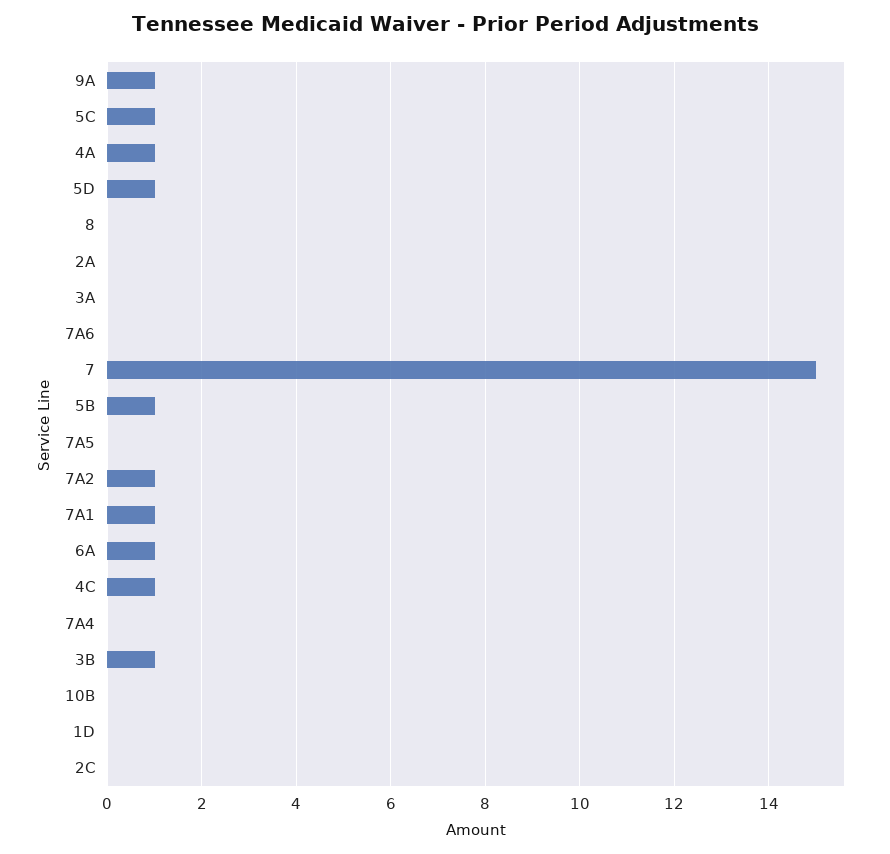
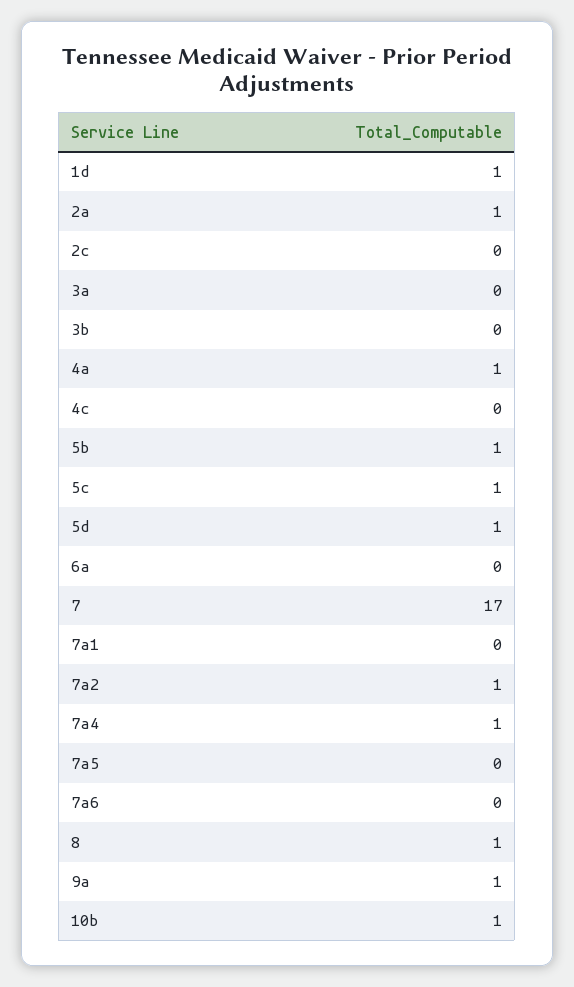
  {
    "9A": 1,
    "5C": 1,
    "4A": 1,
    "5D": 1,
-   "8": 0,
+   "8": 1,
-   "2A": 0,
+   "2A": 1,
    "3A": 0,
    "7A6": 0,
-   "7": 15,
+   "7": 17,
    "5B": 1,
    "7A5": 0,
    "7A2": 1,
-   "7A1": 1,
+   "7A1": 0,
-   "6A": 1,
+   "6A": 0,
-   "4C": 1,
+   "4C": 0,
-   "7A4": 0,
+   "7A4": 1,
-   "3B": 1,
+   "3B": 0,
-   "10B": 0,
+   "10B": 1,
-   "1D": 0,
+   "1D": 1,
    "2C": 0
  }

